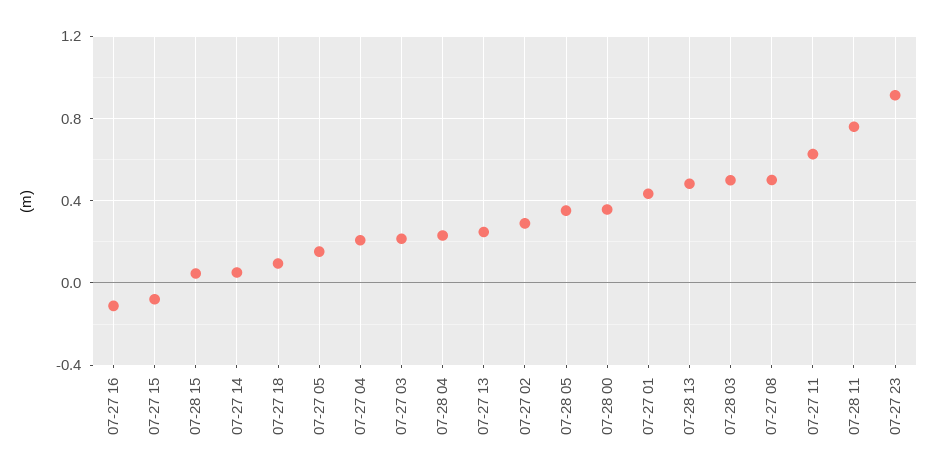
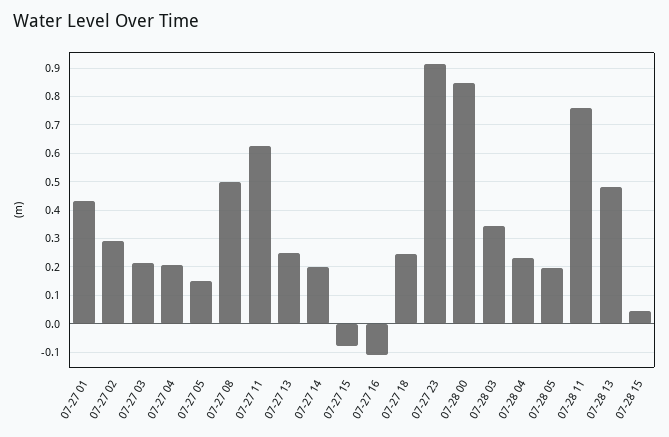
  {
    "07-27 16": -0.1,
    "07-27 15": -0.075,
    "07-28 15": 0.05,
-   "07-27 14": 0.05,
+   "07-27 14": 0.2,
-   "07-27 18": 0.1,
+   "07-27 18": 0.25,
    "07-27 05": 0.15,
    "07-27 04": 0.2,
    "07-27 03": 0.225,
    "07-28 04": 0.225,
    "07-27 13": 0.25,
    "07-27 02": 0.3,
-   "07-28 05": 0.35,
+   "07-28 05": 0.2,
-   "07-28 00": 0.35,
+   "07-28 00": 0.85,
    "07-27 01": 0.425,
    "07-28 13": 0.475,
-   "07-28 03": 0.5,
+   "07-28 03": 0.35,
    "07-27 08": 0.5,
    "07-27 11": 0.625,
    "07-28 11": 0.75,
    "07-27 23": 0.925
  }

